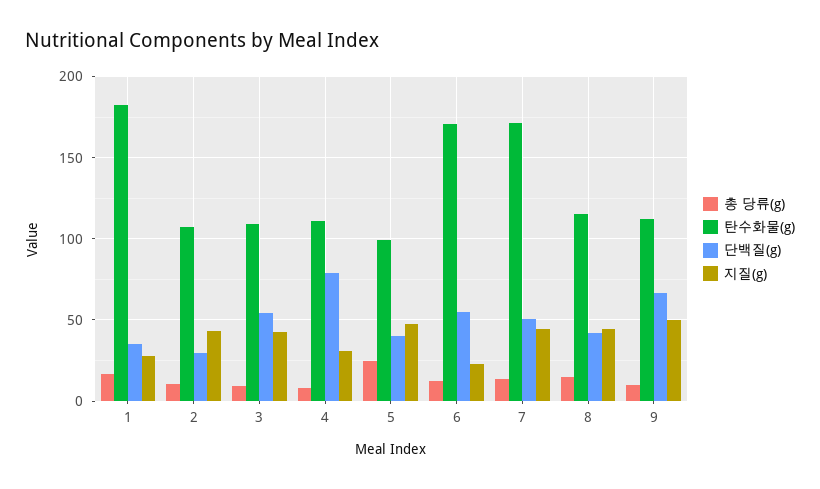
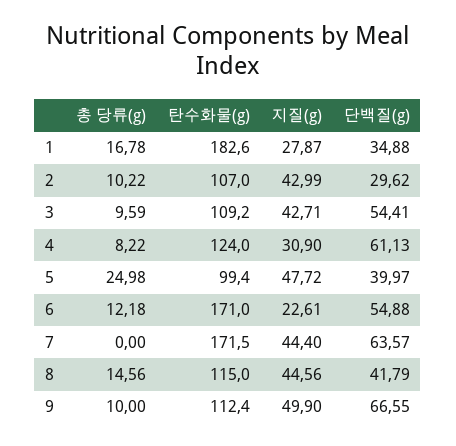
  {
    "총 당류(g)": {
      "1": 16.78,
      "2": 10.22,
      "3": 9.59,
      "4": 8.22,
      "5": 24.98,
      "6": 12.18,
-     "7": 15,
+     "7": 0,
      "8": 14.56,
      "9": 10
    },
    "탄수화물(g)": {
      "1": 182.6,
      "2": 107,
      "3": 109.2,
-     "4": 110,
+     "4": 124,
      "5": 99.4,
      "6": 171,
      "7": 171.5,
      "8": 115,
      "9": 112.4
    },
    "단백질(g)": {
      "1": 34.88,
      "2": 29.62,
      "3": 54.41,
-     "4": 80,
+     "4": 61.13,
      "5": 39.97,
      "6": 54.88,
-     "7": 50,
+     "7": 63.57,
      "8": 41.79,
      "9": 66.55
    },
    "지질(g)": {
      "1": 27.87,
      "2": 42.99,
      "3": 42.71,
      "4": 30.9,
      "5": 47.72,
      "6": 22.61,
      "7": 44.4,
      "8": 44.56,
      "9": 49.9
    }
  }

